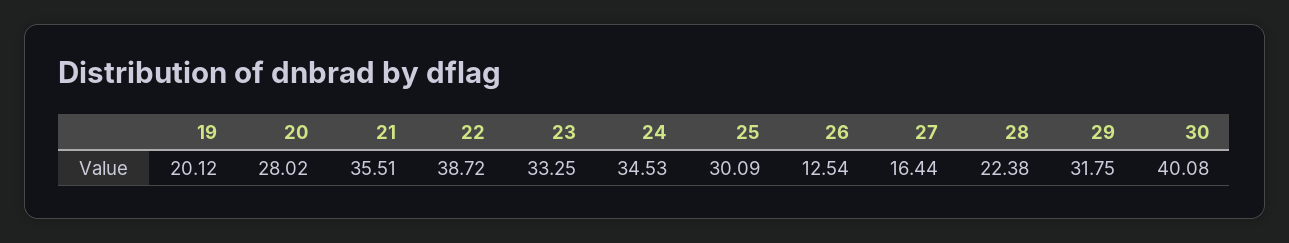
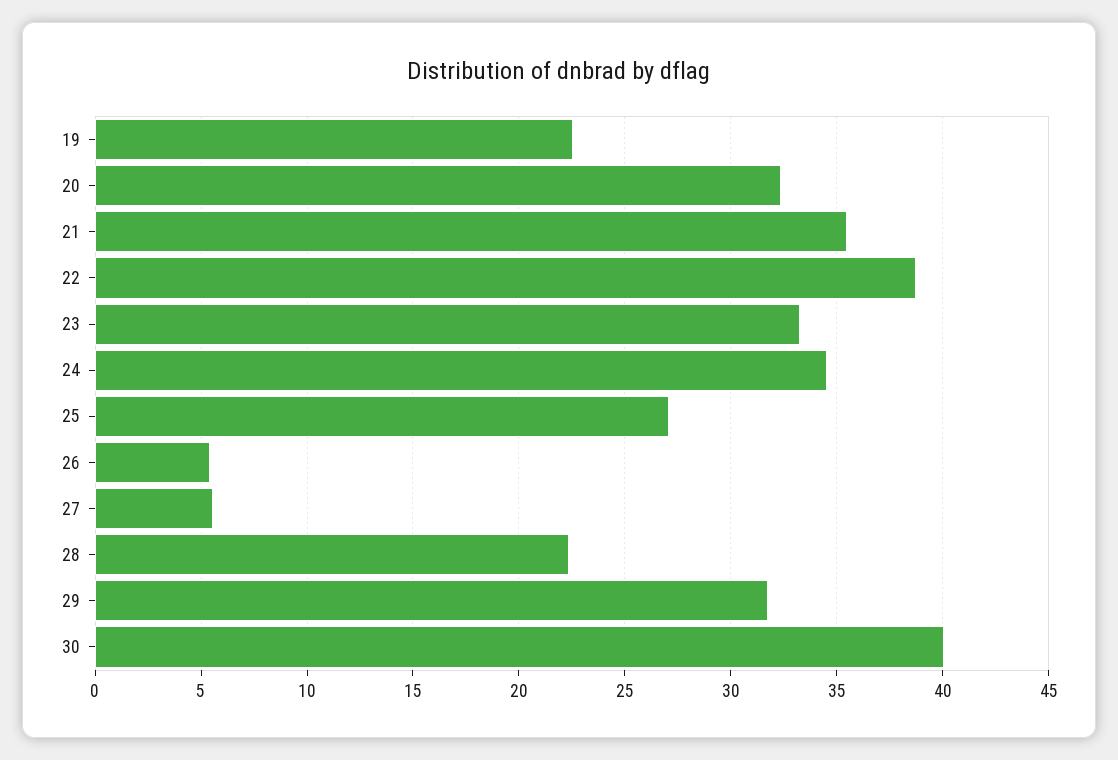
  {
-   "19": 20.12,
+   "19": 22.5,
-   "20": 28.02,
+   "20": 32.5,
    "21": 35.51,
    "22": 38.72,
    "23": 33.25,
    "24": 34.53,
-   "25": 30.09,
+   "25": 27,
-   "26": 12.54,
+   "26": 5.5,
-   "27": 16.44,
+   "27": 5.5,
    "28": 22.38,
    "29": 31.75,
    "30": 40.08
  }

